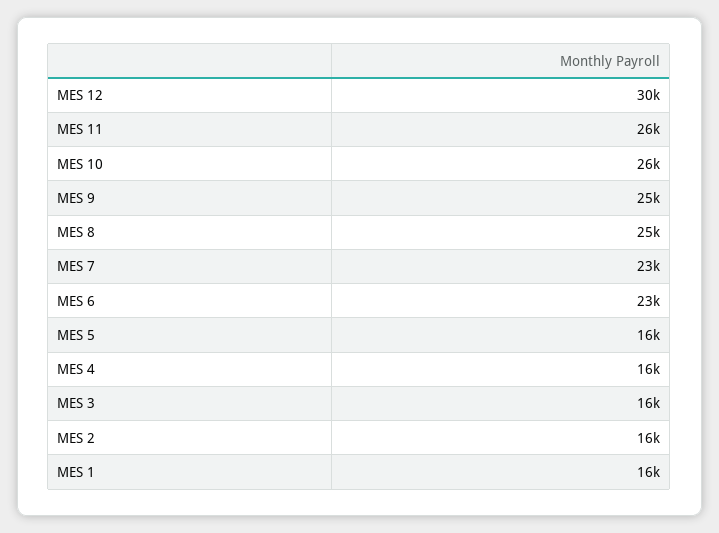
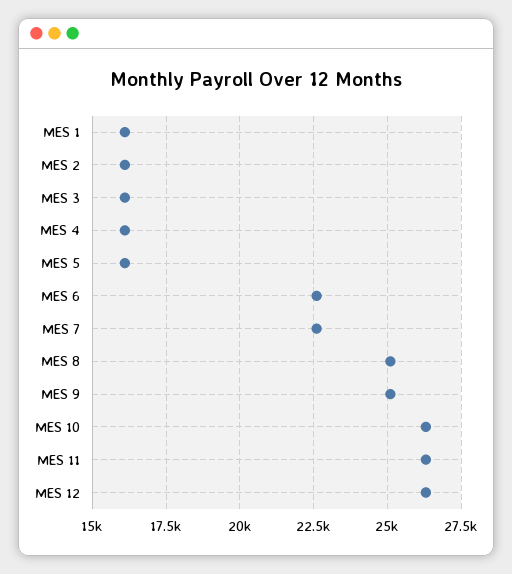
  {
-   "MES 12": 30000,
+   "MES 12": 26250,
    "MES 11": 26000,
    "MES 10": 26000,
    "MES 9": 25000,
    "MES 8": 25000,
    "MES 7": 23000,
    "MES 6": 23000,
    "MES 5": 16000,
    "MES 4": 16000,
    "MES 3": 16000,
    "MES 2": 16000,
    "MES 1": 16000
  }

